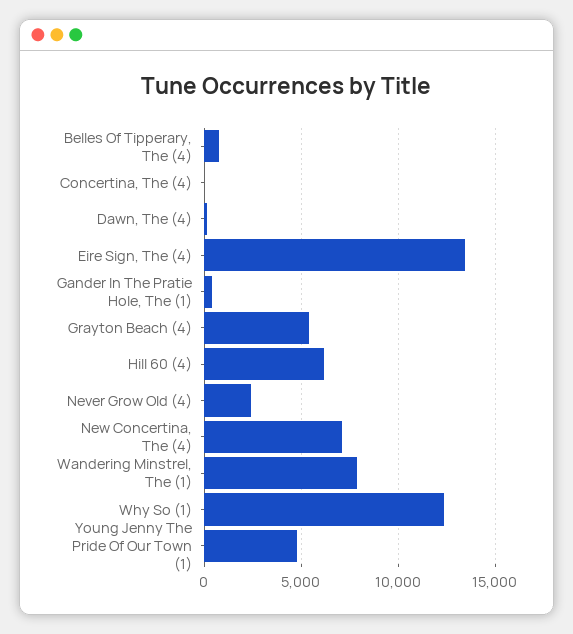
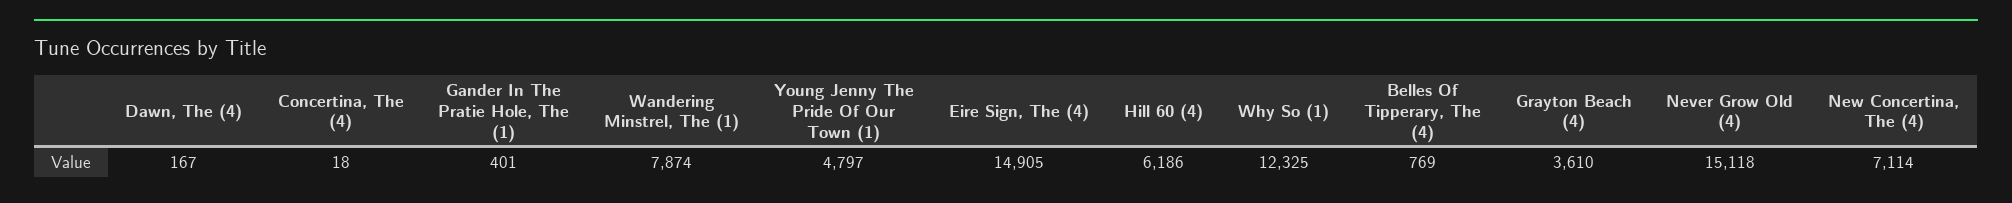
  {
    "Belles Of Tipperary, The (4)": 769,
    "Concertina, The (4)": 18,
    "Dawn, The (4)": 167,
-   "Eire Sign, The (4)": 13500,
+   "Eire Sign, The (4)": 14905,
    "Gander In The Pratie Hole, The (1)": 401,
-   "Grayton Beach (4)": 5500,
+   "Grayton Beach (4)": 3610,
    "Hill 60 (4)": 6186,
-   "Never Grow Old (4)": 2500,
+   "Never Grow Old (4)": 15118,
    "New Concertina, The (4)": 7114,
    "Wandering Minstrel, The (1)": 7874,
    "Why So (1)": 12325,
    "Young Jenny The Pride Of Our Town (1)": 4797
  }

